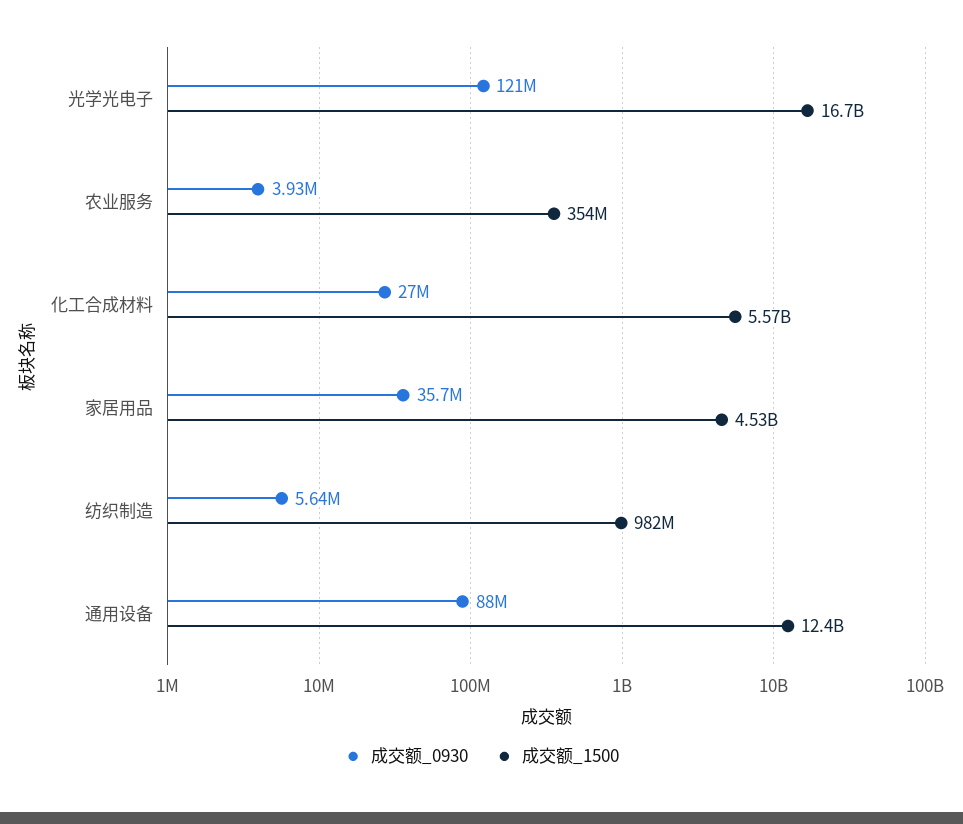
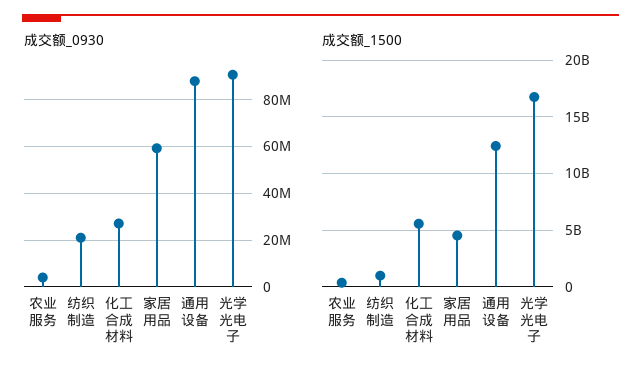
  {
    "成交额_0930": {
-     "光学光电子": 121000000,
+     "光学光电子": 90000000,
      "农业服务": 3930000,
      "化工合成材料": 27000000,
-     "家居用品": 35700000,
+     "家居用品": 60000000,
-     "纺织制造": 5640000,
+     "纺织制造": 20000000,
      "通用设备": 88000000
    },
    "成交额_1500": {
      "光学光电子": 16700000000,
      "农业服务": 354000000,
      "化工合成材料": 5570000000,
      "家居用品": 4530000000,
      "纺织制造": 982000000,
      "通用设备": 12400000000
    }
  }

